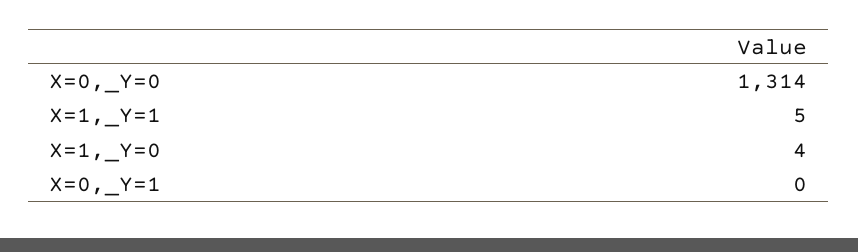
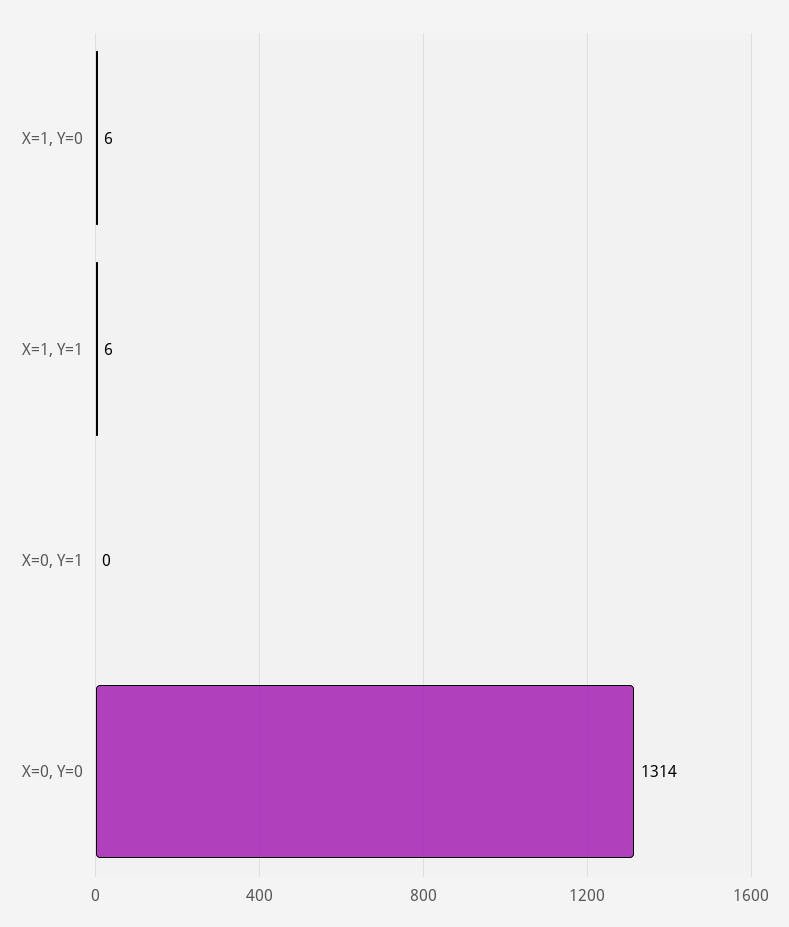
  {
    "X=0,_Y=0": 1314,
-   "X=1,_Y=1": 5,
+   "X=1,_Y=1": 6,
-   "X=1,_Y=0": 4,
+   "X=1,_Y=0": 6,
    "X=0,_Y=1": 0
  }

